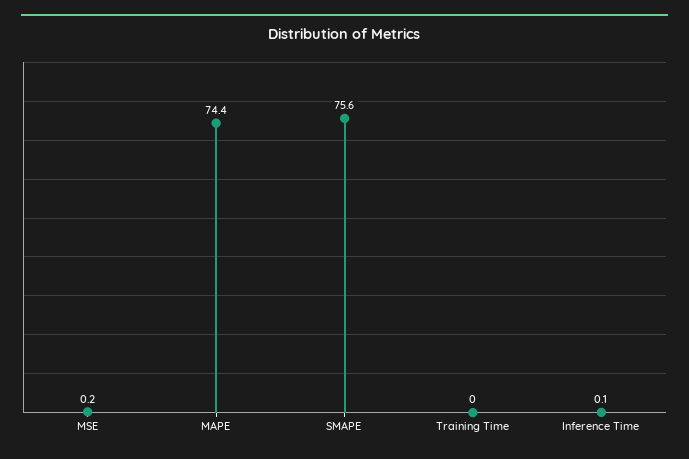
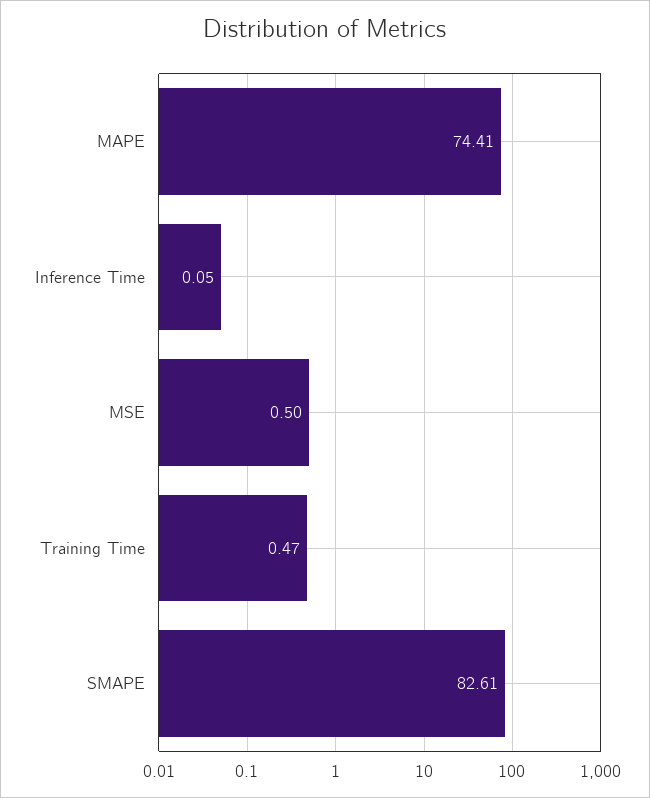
  {
-   "MSE": 0.2,
+   "MSE": 0.5,
    "MAPE": 74.41,
-   "SMAPE": 75.6,
+   "SMAPE": 82.61,
-   "Training Time": 0,
+   "Training Time": 0.47,
    "Inference Time": 0.05
  }

